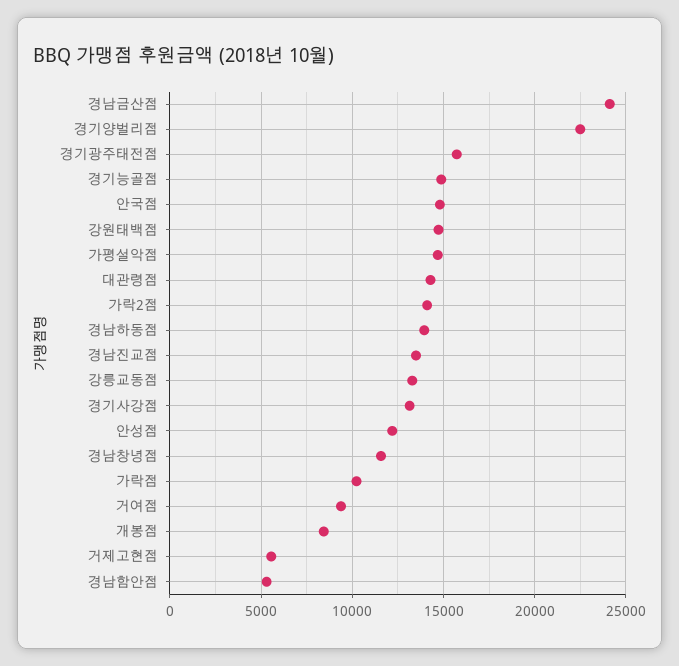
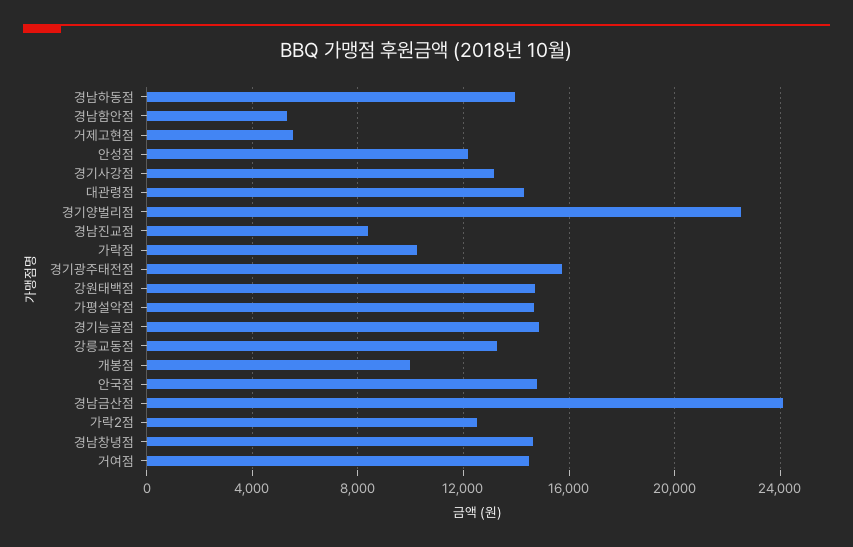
  {
    "경남금산점": 24000,
    "경기양벌리점": 22500,
    "경기광주태전점": 15500,
    "경기능골점": 15000,
    "안국점": 15000,
    "강원태백점": 14500,
    "가평설악점": 14500,
    "대관령점": 14500,
-   "가락2점": 14000,
+   "가락2점": 12500,
    "경남하동점": 14000,
-   "경남진교점": 13500,
+   "경남진교점": 8500,
    "강릉교동점": 13500,
    "경기사강점": 13000,
    "안성점": 12000,
-   "경남창녕점": 11500,
+   "경남창녕점": 14500,
    "가락점": 10000,
-   "거여점": 9500,
+   "거여점": 14500,
-   "개봉점": 8500,
+   "개봉점": 10000,
    "거제고현점": 5500,
    "경남함안점": 5500
  }

